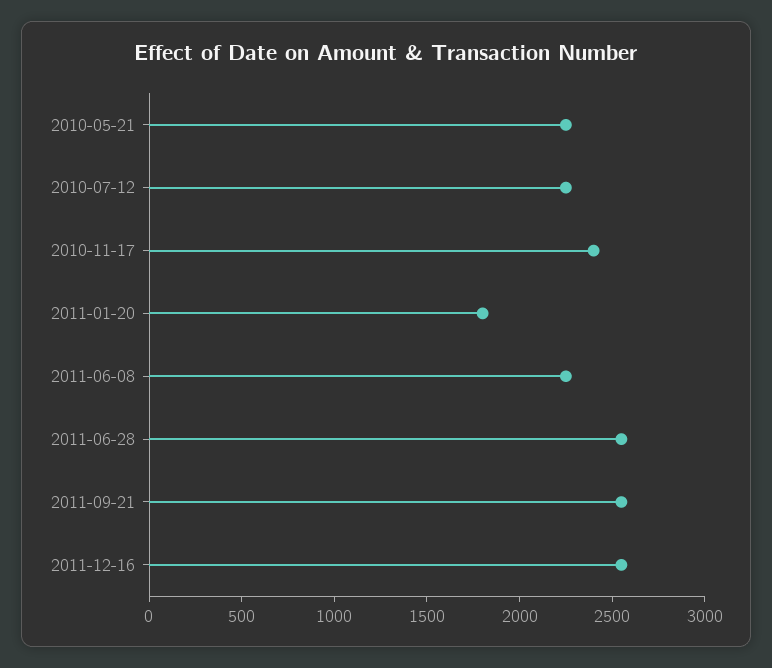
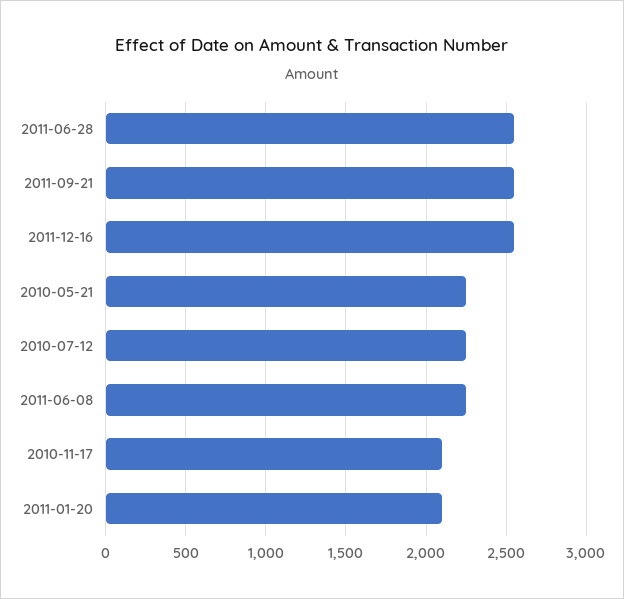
  {
    "2010-05-21": 2250,
    "2010-07-12": 2250,
-   "2010-11-17": 2400,
+   "2010-11-17": 2100,
-   "2011-01-20": 1800,
+   "2011-01-20": 2100,
    "2011-06-08": 2250,
    "2011-06-28": 2550,
    "2011-09-21": 2550,
    "2011-12-16": 2550
  }

